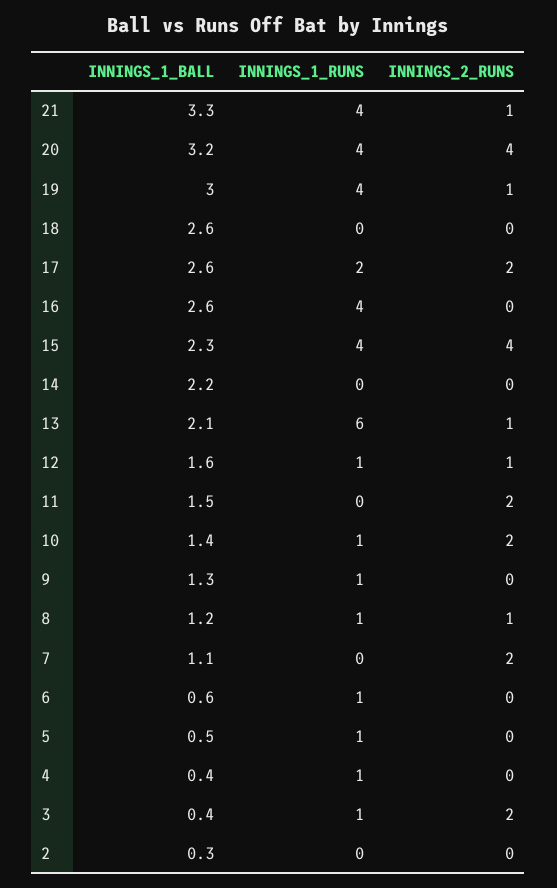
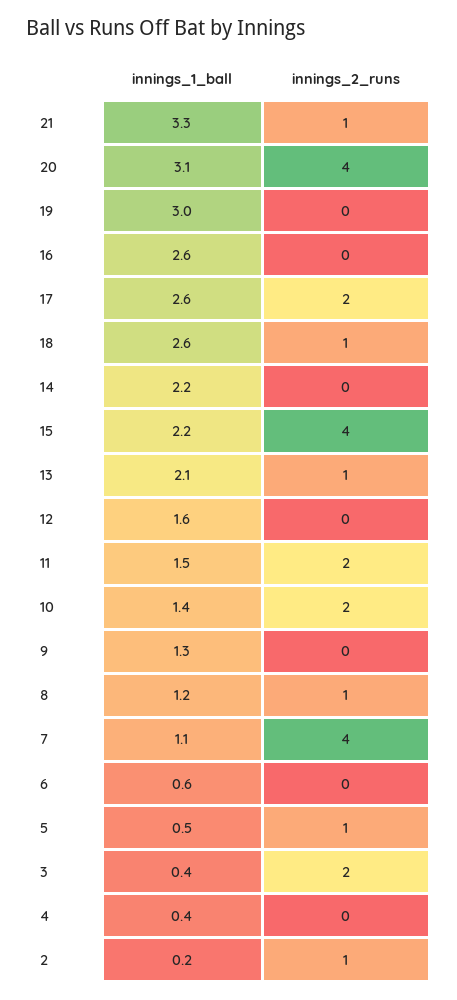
  {
    "INNINGS_1_BALL": {
      "21": 3.3,
-     "20": 3.2,
+     "20": 3.1,
      "19": 3,
      "18": 2.6,
      "17": 2.6,
      "16": 2.6,
-     "15": 2.3,
+     "15": 2.2,
      "14": 2.2,
      "13": 2.1,
      "12": 1.6,
      "11": 1.5,
      "10": 1.4,
      "9": 1.3,
      "8": 1.2,
      "7": 1.1,
      "6": 0.6,
      "5": 0.5,
      "4": 0.4,
      "3": 0.4,
-     "2": 0.3
+     "2": 0.2
    },
-   "INNINGS_1_RUNS": {
-     "21": 4,
-     "20": 4,
-     "19": 4,
-     "18": 0,
-     "17": 2,
-     "16": 4,
-     "15": 4,
-     "14": 0,
-     "13": 6,
-     "12": 1,
-     "11": 0,
-     "10": 1,
-     "9": 1,
-     "8": 1,
-     "7": 0,
-     "6": 1,
-     "5": 1,
-     "4": 1,
-     "3": 1,
-     "2": 0
-   },
    "INNINGS_2_RUNS": {
      "21": 1,
      "20": 4,
-     "19": 1,
+     "19": 0,
-     "18": 0,
+     "18": 1,
      "17": 2,
      "16": 0,
      "15": 4,
      "14": 0,
      "13": 1,
-     "12": 1,
+     "12": 0,
      "11": 2,
      "10": 2,
      "9": 0,
      "8": 1,
-     "7": 2,
+     "7": 4,
      "6": 0,
-     "5": 0,
+     "5": 1,
      "4": 0,
      "3": 2,
-     "2": 0
+     "2": 1
    }
  }

